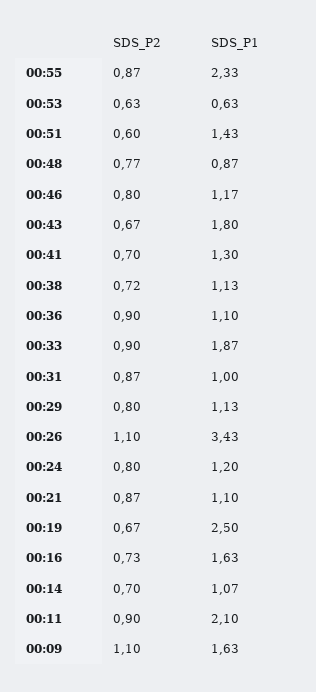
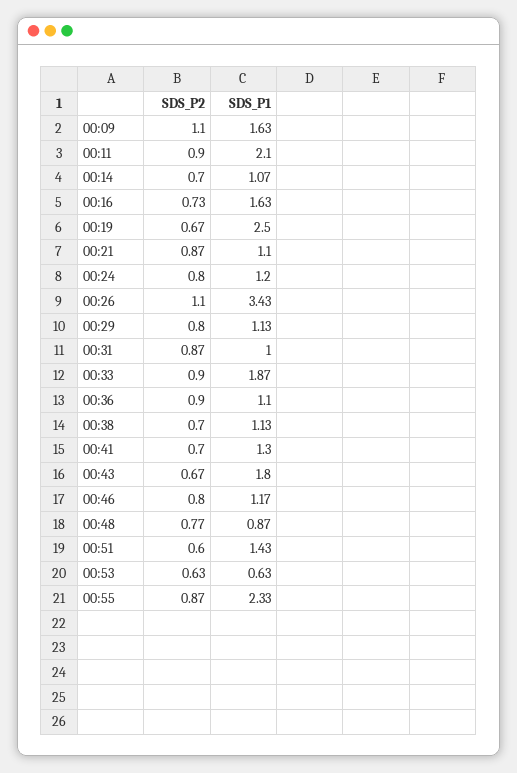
  {
    "SDS_P2": {
      "00:55": 0.87,
      "00:53": 0.63,
      "00:51": 0.6,
      "00:48": 0.77,
      "00:46": 0.8,
      "00:43": 0.67,
      "00:41": 0.7,
-     "00:38": 0.72,
+     "00:38": 0.7,
      "00:36": 0.9,
      "00:33": 0.9,
      "00:31": 0.87,
      "00:29": 0.8,
      "00:26": 1.1,
      "00:24": 0.8,
      "00:21": 0.87,
      "00:19": 0.67,
      "00:16": 0.73,
      "00:14": 0.7,
      "00:11": 0.9,
      "00:09": 1.1
    },
    "SDS_P1": {
      "00:55": 2.33,
      "00:53": 0.63,
      "00:51": 1.43,
      "00:48": 0.87,
      "00:46": 1.17,
      "00:43": 1.8,
      "00:41": 1.3,
      "00:38": 1.13,
      "00:36": 1.1,
      "00:33": 1.87,
      "00:31": 1,
      "00:29": 1.13,
      "00:26": 3.43,
      "00:24": 1.2,
      "00:21": 1.1,
      "00:19": 2.5,
      "00:16": 1.63,
      "00:14": 1.07,
      "00:11": 2.1,
      "00:09": 1.63
    }
  }

